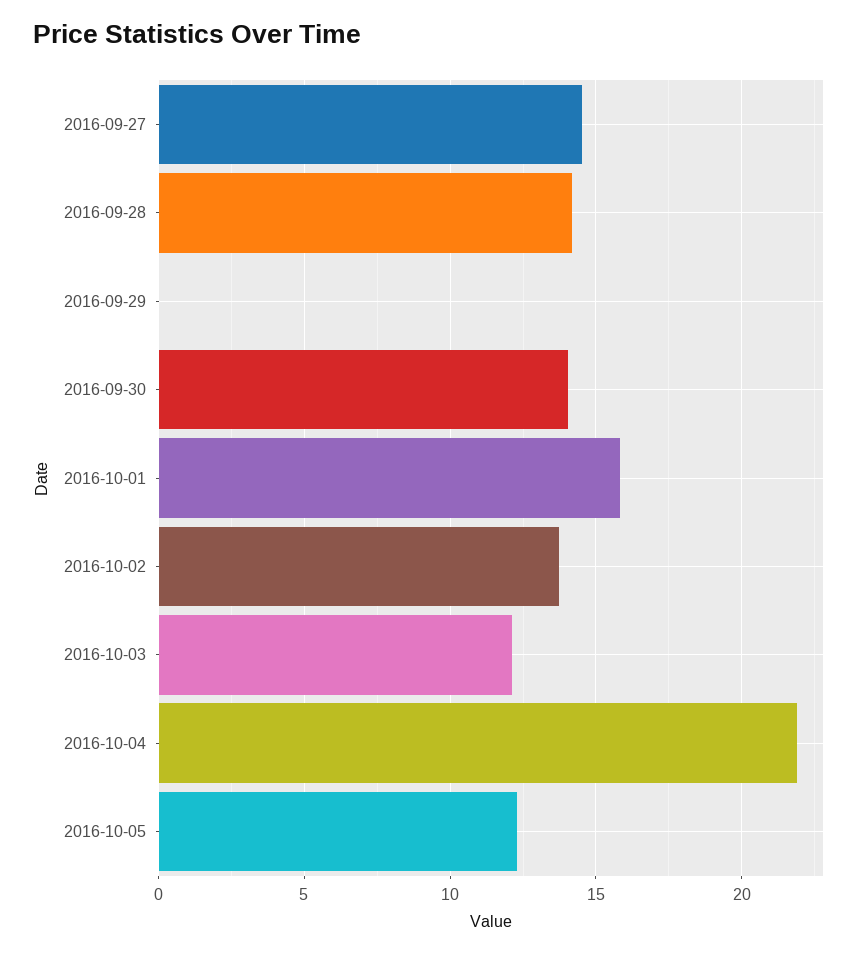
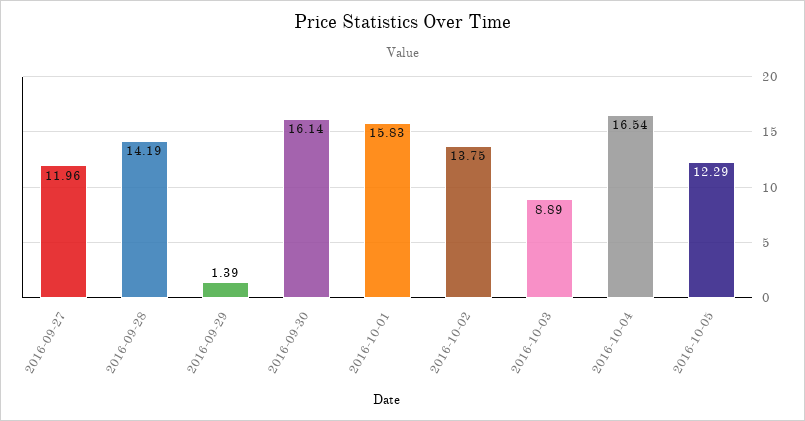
  {
-   "2016-09-27": 14.5,
+   "2016-09-27": 11.96,
    "2016-09-28": 14.19,
-   "2016-09-29": 0,
+   "2016-09-29": 1.39,
-   "2016-09-30": 14,
+   "2016-09-30": 16.14,
    "2016-10-01": 15.83,
    "2016-10-02": 13.75,
-   "2016-10-03": 12,
+   "2016-10-03": 8.89,
-   "2016-10-04": 22,
+   "2016-10-04": 16.54,
    "2016-10-05": 12.29
  }

